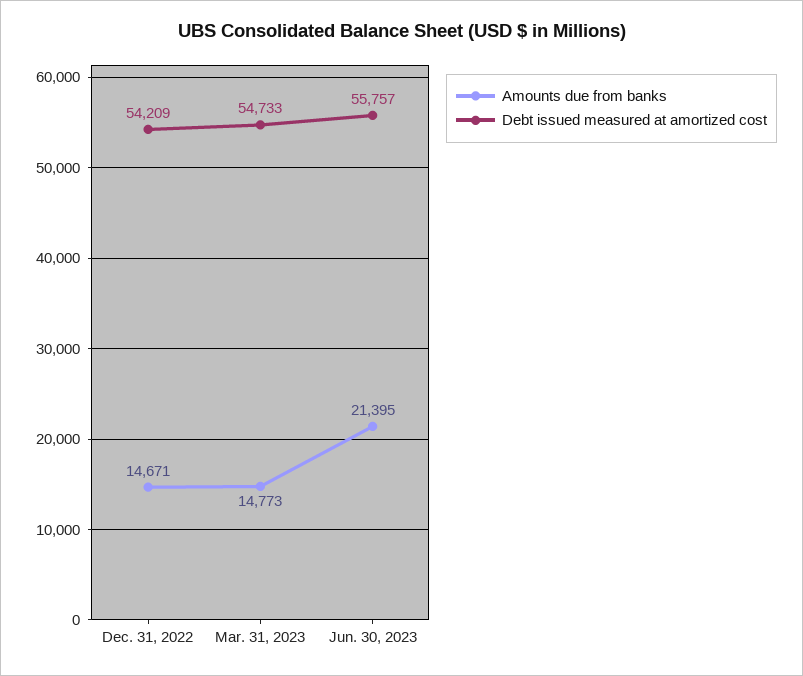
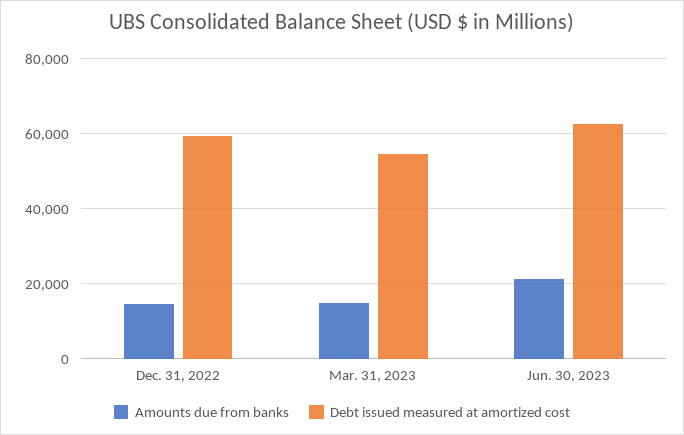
  {
    "Amounts due from banks": {
      "Dec. 31, 2022": 14671,
      "Mar. 31, 2023": 14773,
      "Jun. 30, 2023": 21395
    },
    "Debt issued measured at amortized cost": {
-     "Dec. 31, 2022": 54209,
+     "Dec. 31, 2022": 60000,
      "Mar. 31, 2023": 54733,
-     "Jun. 30, 2023": 55757
+     "Jun. 30, 2023": 62000
    }
  }

